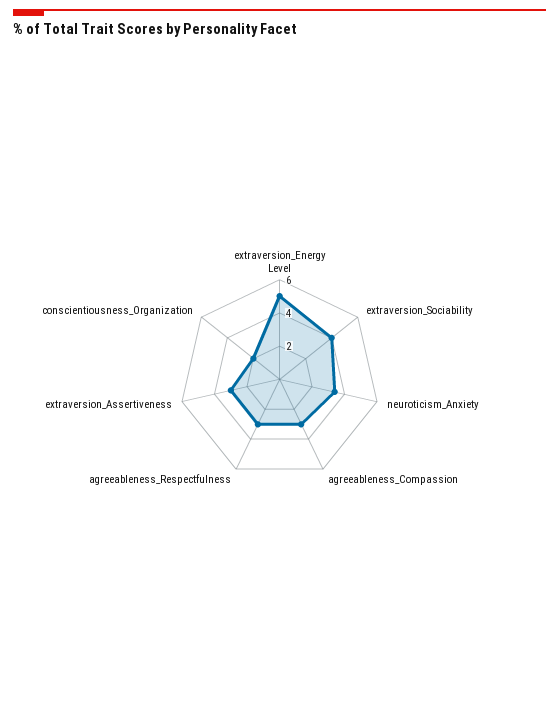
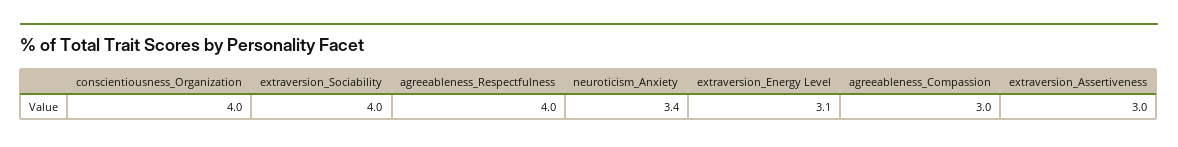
  {
-   "extraversion_Energy Level": 5,
+   "extraversion_Energy Level": 3.1,
    "extraversion_Sociability": 4,
    "neuroticism_Anxiety": 3.4,
    "agreeableness_Compassion": 3,
-   "agreeableness_Respectfulness": 3,
+   "agreeableness_Respectfulness": 4,
    "extraversion_Assertiveness": 3,
-   "conscientiousness_Organization": 2
+   "conscientiousness_Organization": 4
  }

